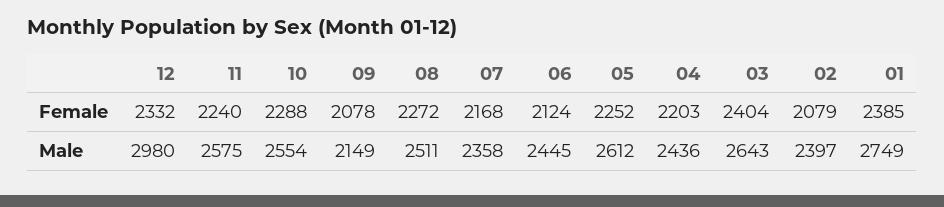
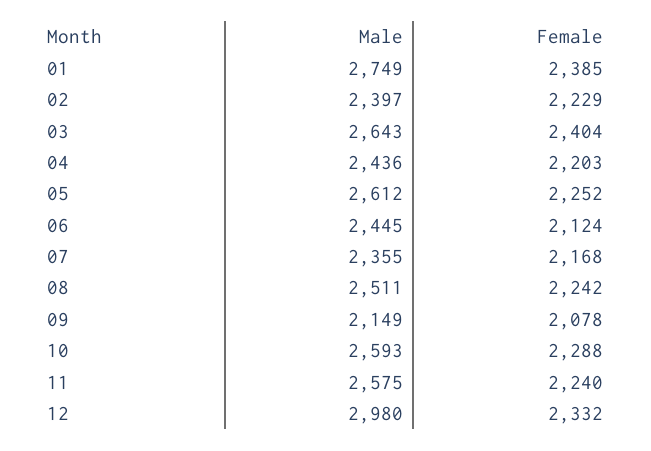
  {
    "12": {
      "Female": 2332,
      "Male": 2980
    },
    "11": {
      "Female": 2240,
      "Male": 2575
    },
    "10": {
      "Female": 2288,
-     "Male": 2554
+     "Male": 2593
    },
    "09": {
      "Female": 2078,
      "Male": 2149
    },
    "08": {
-     "Female": 2272,
+     "Female": 2242,
      "Male": 2511
    },
    "07": {
      "Female": 2168,
-     "Male": 2358
+     "Male": 2355
    },
    "06": {
      "Female": 2124,
      "Male": 2445
    },
    "05": {
      "Female": 2252,
      "Male": 2612
    },
    "04": {
      "Female": 2203,
      "Male": 2436
    },
    "03": {
      "Female": 2404,
      "Male": 2643
    },
    "02": {
-     "Female": 2079,
+     "Female": 2229,
      "Male": 2397
    },
    "01": {
      "Female": 2385,
      "Male": 2749
    }
  }

